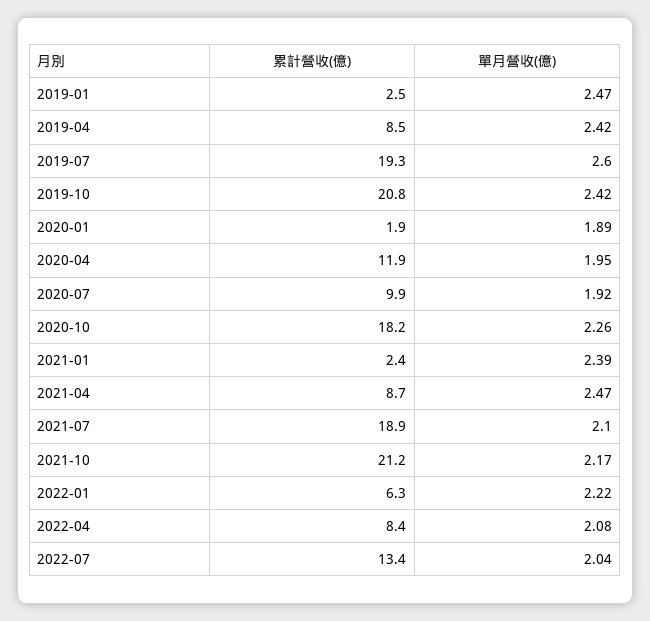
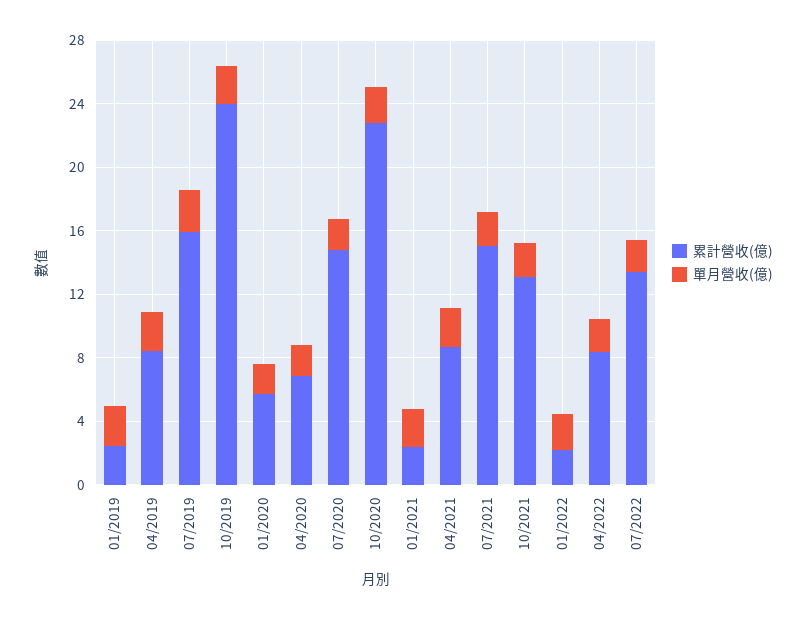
  {
    "累計營收(億)": {
      "2019-01": 2.5,
      "2019-04": 8.5,
-     "2019-07": 19.3,
+     "2019-07": 16,
-     "2019-10": 20.8,
+     "2019-10": 24,
-     "2020-01": 1.9,
+     "2020-01": 6,
-     "2020-04": 11.9,
+     "2020-04": 7,
-     "2020-07": 9.9,
+     "2020-07": 15,
-     "2020-10": 18.2,
+     "2020-10": 23,
      "2021-01": 2.4,
      "2021-04": 8.7,
-     "2021-07": 18.9,
+     "2021-07": 15,
-     "2021-10": 21.2,
+     "2021-10": 13,
-     "2022-01": 6.3,
+     "2022-01": 2,
      "2022-04": 8.4,
      "2022-07": 13.4
    },
    "單月營收(億)": {
      "2019-01": 2.47,
      "2019-04": 2.42,
      "2019-07": 2.6,
      "2019-10": 2.42,
      "2020-01": 1.89,
      "2020-04": 1.95,
      "2020-07": 1.92,
      "2020-10": 2.26,
      "2021-01": 2.39,
      "2021-04": 2.47,
      "2021-07": 2.1,
      "2021-10": 2.17,
      "2022-01": 2.22,
      "2022-04": 2.08,
      "2022-07": 2.04
    }
  }

